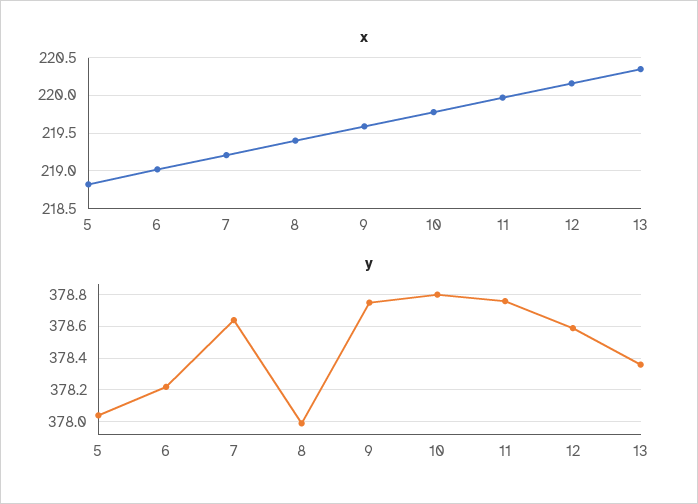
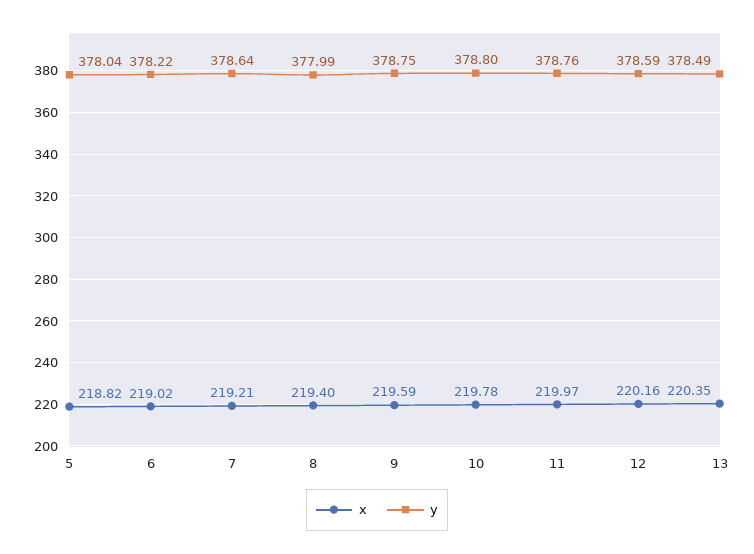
  {
    "x": {
      "5": 218.82,
      "6": 219.02,
      "7": 219.21,
      "8": 219.4,
      "9": 219.59,
      "10": 219.78,
      "11": 219.97,
      "12": 220.16,
      "13": 220.35
    },
    "y": {
      "5": 378.04,
      "6": 378.22,
      "7": 378.64,
      "8": 377.99,
      "9": 378.75,
      "10": 378.8,
      "11": 378.76,
      "12": 378.59,
-     "13": 378.35
+     "13": 378.49
    }
  }

